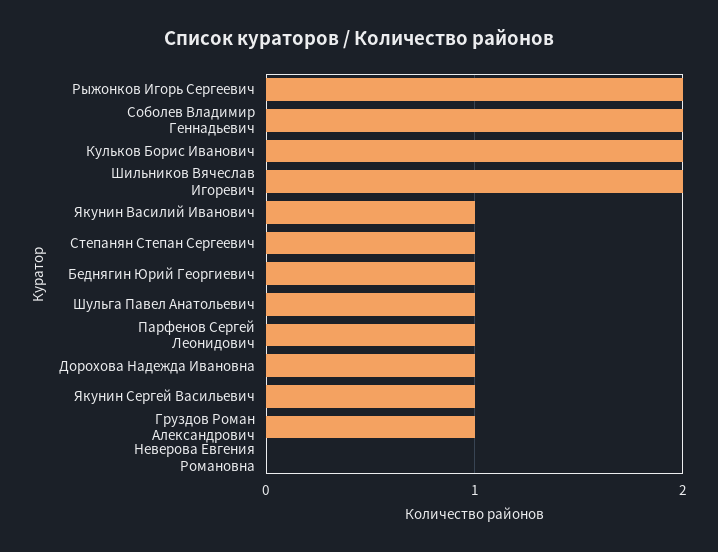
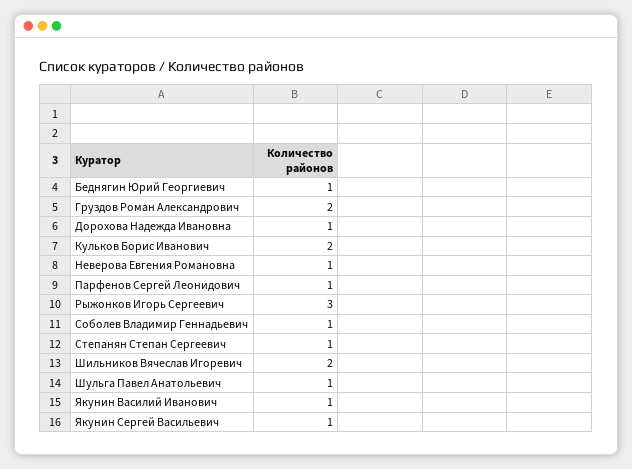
  {
-   "Рыжонков Игорь Сергеевич": 2,
+   "Рыжонков Игорь Сергеевич": 3,
-   "Соболев Владимир Геннадьевич": 2,
+   "Соболев Владимир Геннадьевич": 1,
    "Кульков Борис Иванович": 2,
    "Шильников Вячеслав Игоревич": 2,
    "Якунин Василий Иванович": 1,
    "Степанян Степан Сергеевич": 1,
    "Беднягин Юрий Георгиевич": 1,
    "Шульга Павел Анатольевич": 1,
    "Парфенов Сергей Леонидович": 1,
    "Дорохова Надежда Ивановна": 1,
    "Якунин Сергей Васильевич": 1,
-   "Груздов Роман Александрович": 1,
+   "Груздов Роман Александрович": 2,
-   "Неверова Евгения Романовна": 0
+   "Неверова Евгения Романовна": 1
  }

